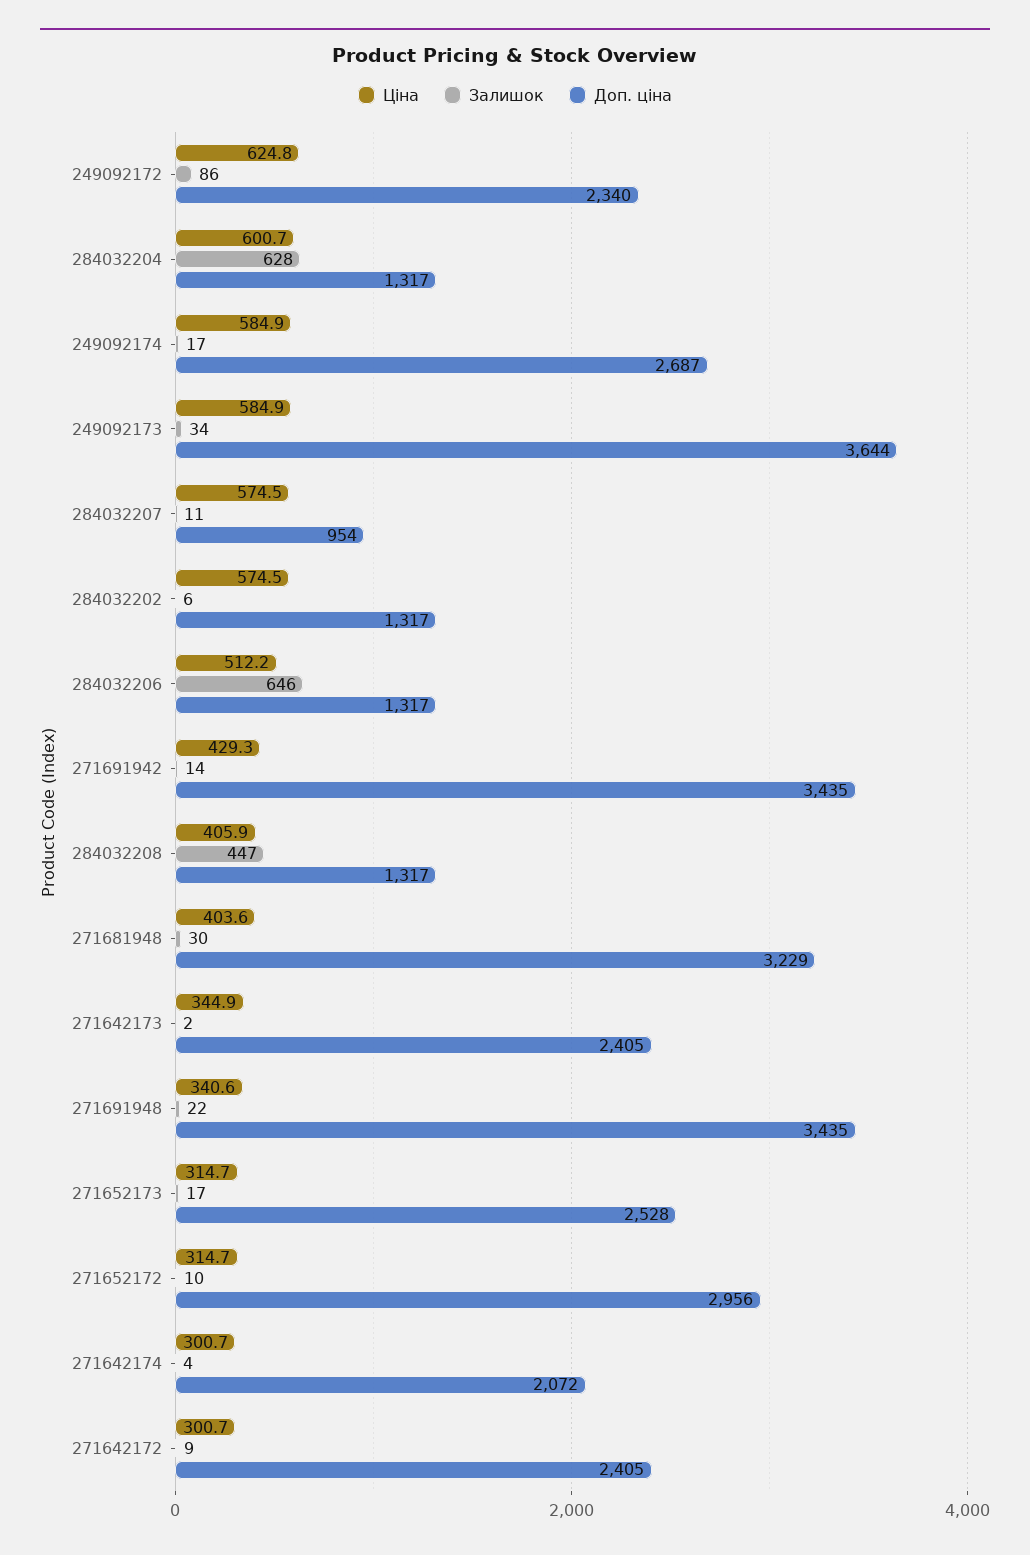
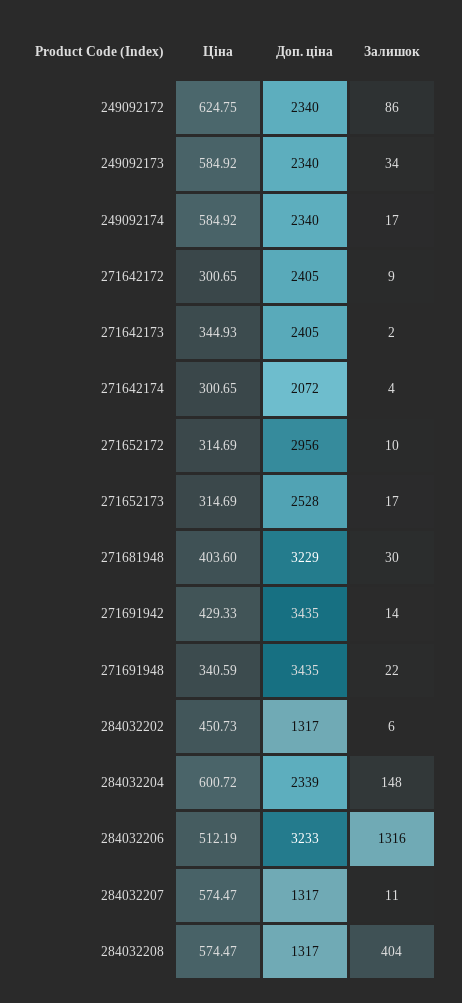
  {
    "Ціна": {
      "249092172": 624.75,
      "284032204": 600.72,
      "249092174": 584.92,
      "249092173": 584.92,
      "284032207": 574.47,
-     "284032202": 574.5,
+     "284032202": 450.73,
      "284032206": 512.19,
      "271691942": 429.33,
-     "284032208": 405.9,
+     "284032208": 574.47,
      "271681948": 403.6,
      "271642173": 344.93,
      "271691948": 340.59,
      "271652173": 314.69,
      "271652172": 314.69,
      "271642174": 300.65,
      "271642172": 300.65
    },
    "Залишок": {
      "249092172": 86,
-     "284032204": 628,
+     "284032204": 148,
      "249092174": 17,
      "249092173": 34,
      "284032207": 11,
      "284032202": 6,
-     "284032206": 646,
+     "284032206": 1316,
      "271691942": 14,
-     "284032208": 447,
+     "284032208": 404,
      "271681948": 30,
      "271642173": 2,
      "271691948": 22,
      "271652173": 17,
      "271652172": 10,
      "271642174": 4,
      "271642172": 9
    },
    "Доп. ціна": {
      "249092172": 2340,
-     "284032204": 1317,
+     "284032204": 2339,
-     "249092174": 2687,
+     "249092174": 2340,
-     "249092173": 3644,
+     "249092173": 2340,
-     "284032207": 954,
+     "284032207": 1317,
      "284032202": 1317,
-     "284032206": 1317,
+     "284032206": 3233,
      "271691942": 3435,
      "284032208": 1317,
      "271681948": 3229,
      "271642173": 2405,
      "271691948": 3435,
      "271652173": 2528,
      "271652172": 2956,
      "271642174": 2072,
      "271642172": 2405
    }
  }

